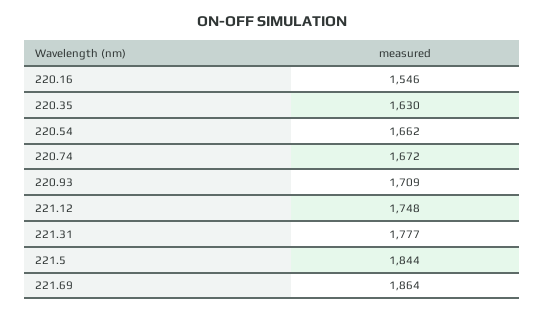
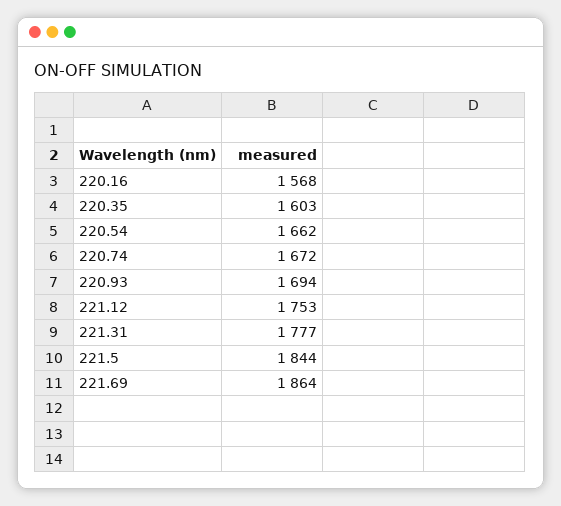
  {
-   "220.16": 1546,
+   "220.16": 1568,
-   "220.35": 1630,
+   "220.35": 1603,
    "220.54": 1662,
    "220.74": 1672,
-   "220.93": 1709,
+   "220.93": 1694,
-   "221.12": 1748,
+   "221.12": 1753,
    "221.31": 1777,
    "221.5": 1844,
    "221.69": 1864
  }

